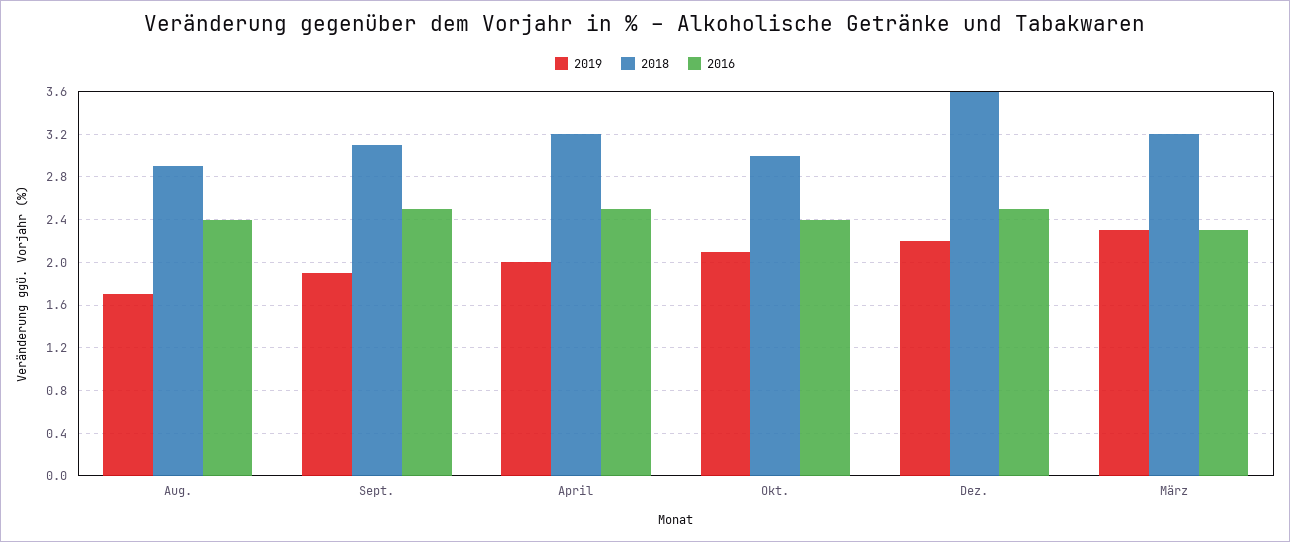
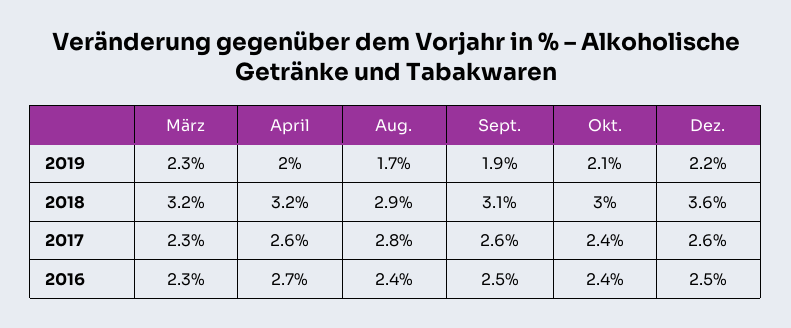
  {
    "2019": {
      "Aug.": 1.7,
      "Sept.": 1.9,
      "April": 2,
      "Okt.": 2.1,
      "Dez.": 2.2,
      "März": 2.3
    },
    "2018": {
      "Aug.": 2.9,
      "Sept.": 3.1,
      "April": 3.2,
      "Okt.": 3,
      "Dez.": 3.6,
      "März": 3.2
    },
    "2016": {
      "Aug.": 2.4,
      "Sept.": 2.5,
-     "April": 2.5,
+     "April": 2.7,
      "Okt.": 2.4,
      "Dez.": 2.5,
      "März": 2.3
-   }
+   },
+   "2017": {
+     "März": 2.3,
+     "April": 2.6,
+     "Aug.": 2.8,
+     "Sept.": 2.6,
+     "Okt.": 2.4,
+     "Dez.": 2.6
+   }
  }

